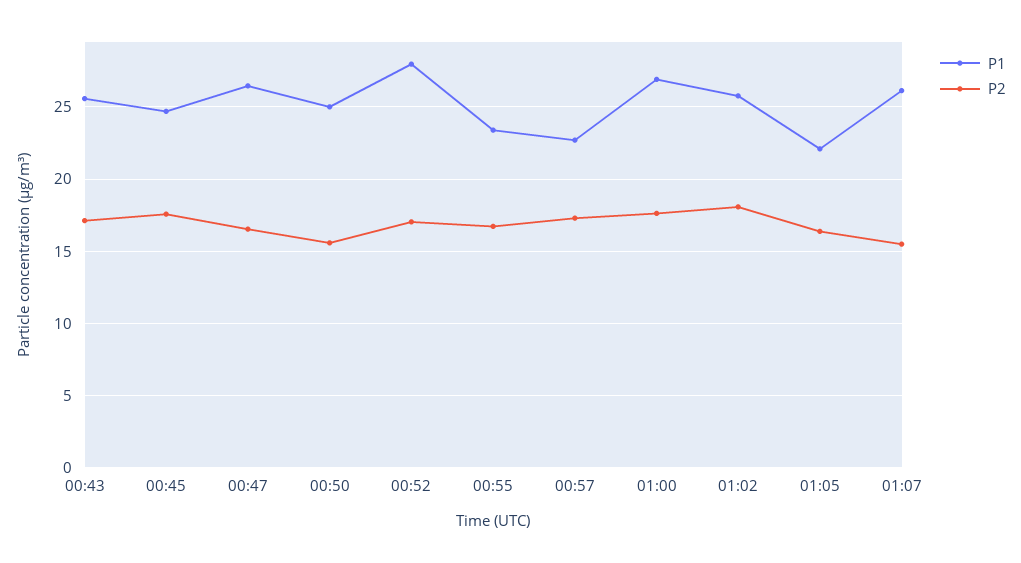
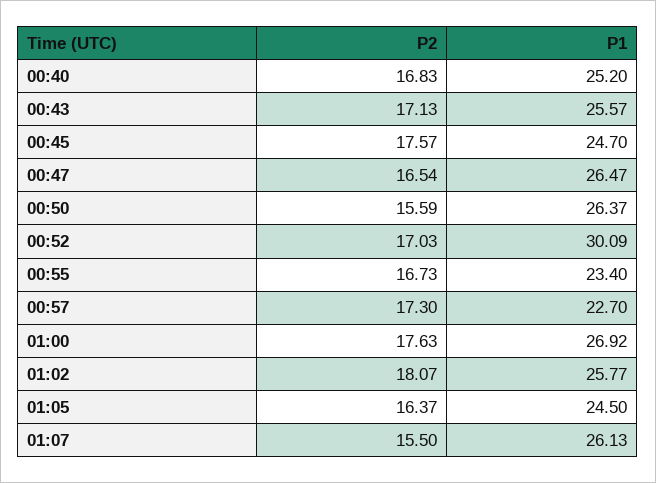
  {
    "P1": {
      "00:43": 25.57,
      "00:45": 24.7,
      "00:47": 26.47,
-     "00:50": 25,
+     "00:50": 26.37,
-     "00:52": 28,
+     "00:52": 30.09,
      "00:55": 23.4,
      "00:57": 22.7,
      "01:00": 26.92,
      "01:02": 25.77,
-     "01:05": 22,
+     "01:05": 24.5,
-     "01:07": 26.13
+     "01:07": 26.13,
+     "00:40": 25.2
    },
    "P2": {
      "00:43": 17.13,
      "00:45": 17.57,
      "00:47": 16.54,
      "00:50": 15.59,
      "00:52": 17.03,
      "00:55": 16.73,
      "00:57": 17.3,
      "01:00": 17.63,
      "01:02": 18.07,
      "01:05": 16.37,
-     "01:07": 15.5
+     "01:07": 15.5,
+     "00:40": 16.83
    }
  }

